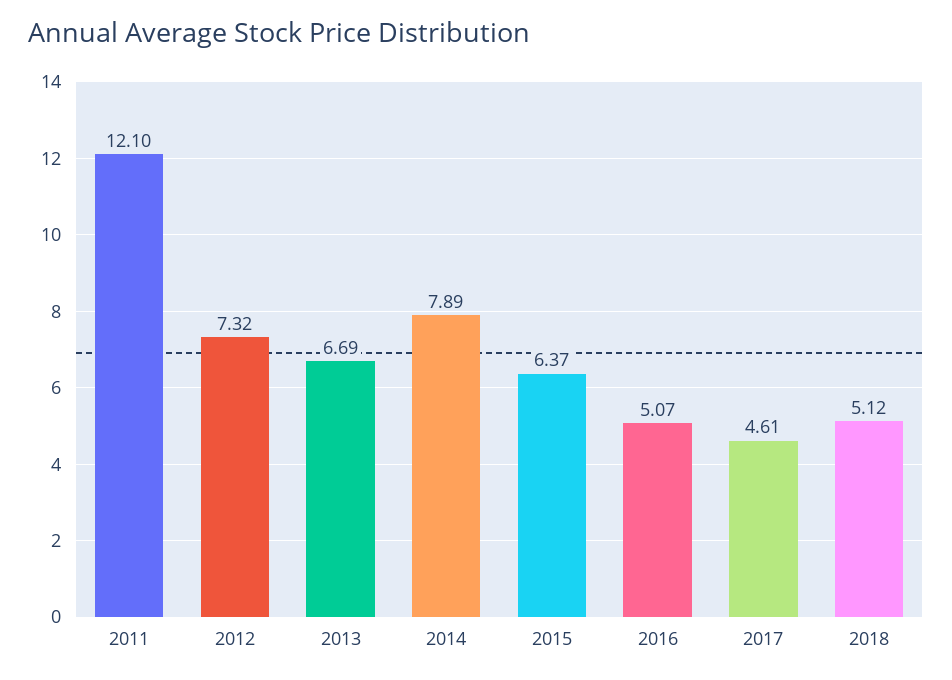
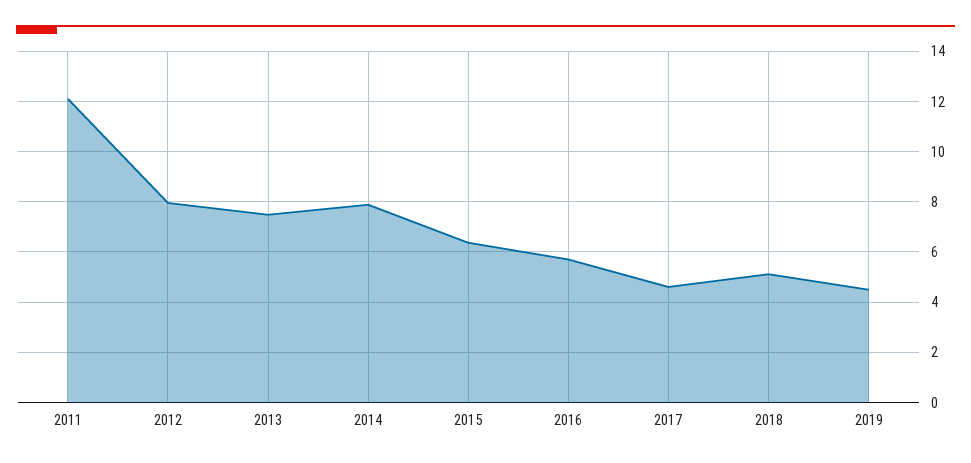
  {
    "2011": 12.1,
-   "2012": 7.32,
+   "2012": 8,
-   "2013": 6.69,
+   "2013": 7.5,
    "2014": 7.89,
    "2015": 6.37,
-   "2016": 5.07,
+   "2016": 5.75,
    "2017": 4.61,
-   "2018": 5.12
+   "2018": 5.12,
+   "2019": 4.5
  }

